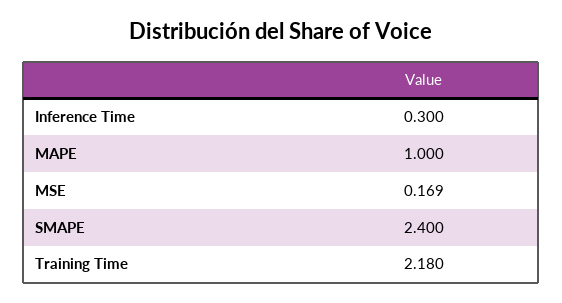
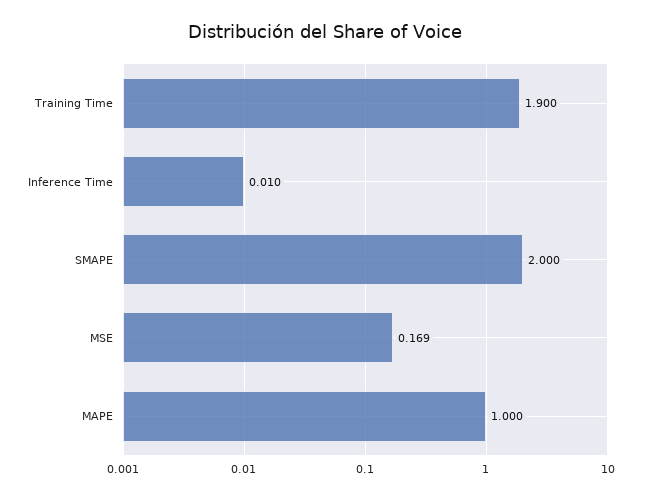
  {
-   "Inference Time": 0.3,
+   "Inference Time": 0.01,
    "MAPE": 1,
    "MSE": 0.169,
-   "SMAPE": 2.4,
+   "SMAPE": 2,
-   "Training Time": 2.18
+   "Training Time": 1.9
  }

